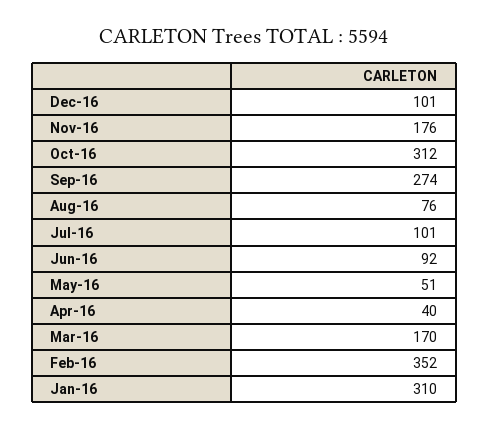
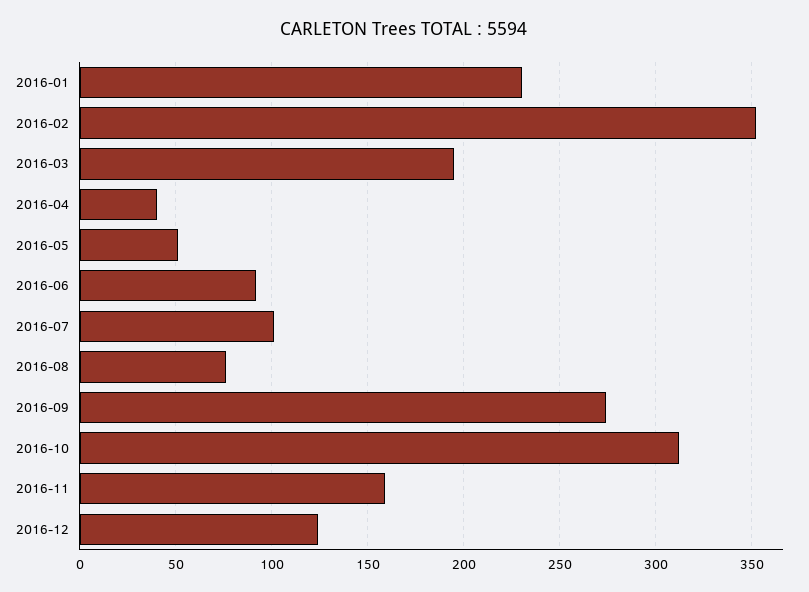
  {
-   "Dec-16": 101,
+   "Dec-16": 125,
-   "Nov-16": 176,
+   "Nov-16": 160,
    "Oct-16": 312,
    "Sep-16": 274,
    "Aug-16": 76,
    "Jul-16": 101,
    "Jun-16": 92,
    "May-16": 51,
    "Apr-16": 40,
-   "Mar-16": 170,
+   "Mar-16": 195,
    "Feb-16": 352,
-   "Jan-16": 310
+   "Jan-16": 230
  }

